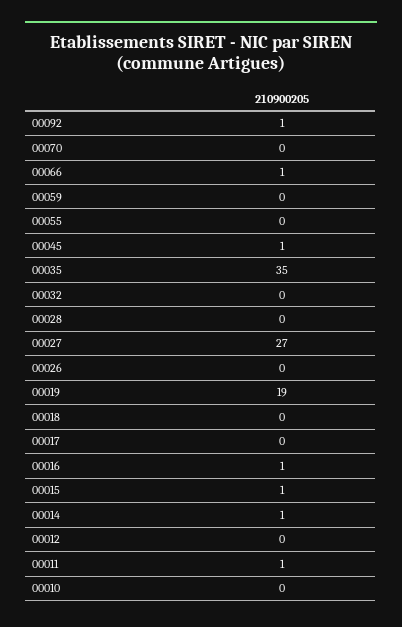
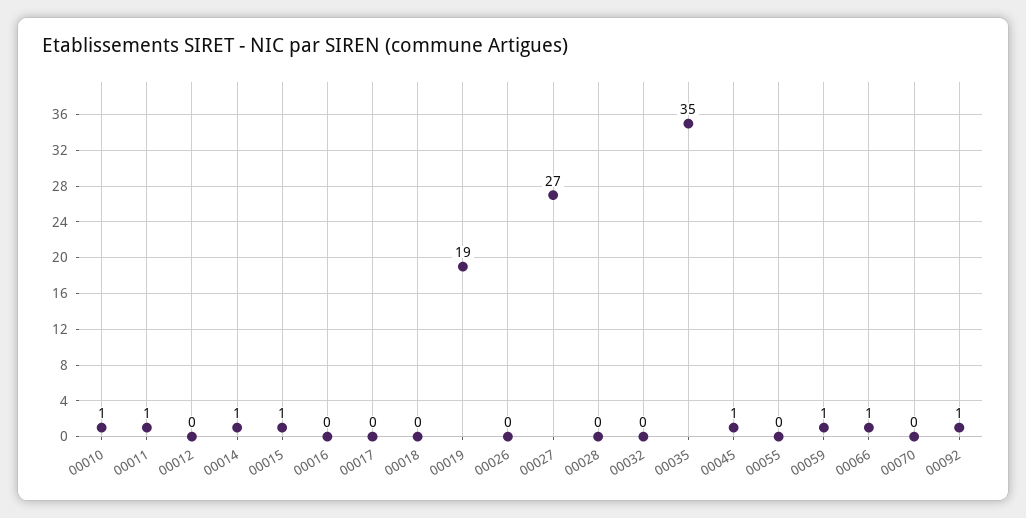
  {
    "00092": 1,
    "00070": 0,
    "00066": 1,
-   "00059": 0,
+   "00059": 1,
    "00055": 0,
    "00045": 1,
    "00035": 35,
    "00032": 0,
    "00028": 0,
    "00027": 27,
    "00026": 0,
    "00019": 19,
    "00018": 0,
    "00017": 0,
-   "00016": 1,
+   "00016": 0,
    "00015": 1,
    "00014": 1,
    "00012": 0,
    "00011": 1,
-   "00010": 0
+   "00010": 1
  }

